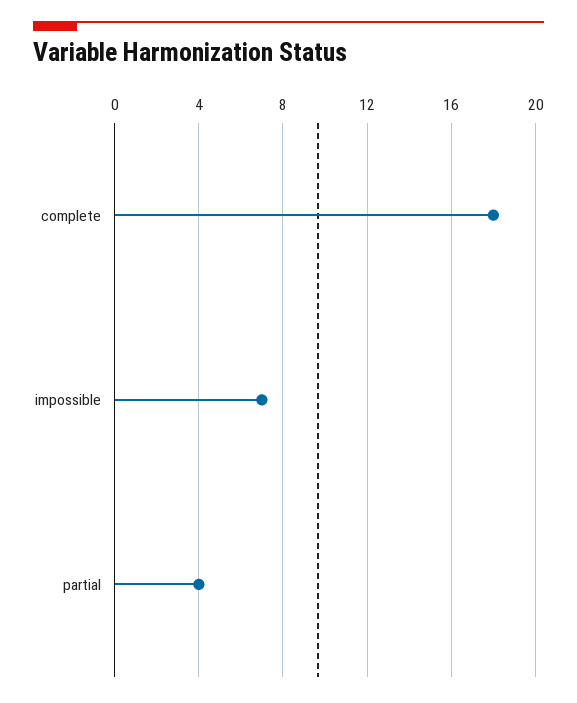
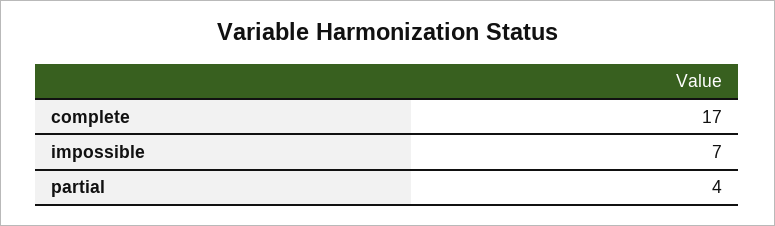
  {
-   "complete": 18,
+   "complete": 17,
    "impossible": 7,
    "partial": 4
  }

